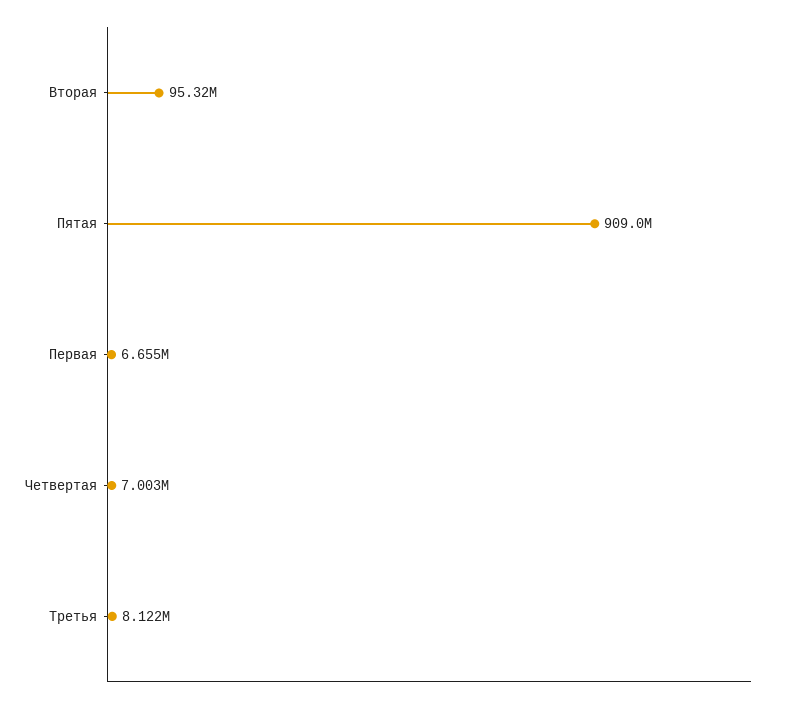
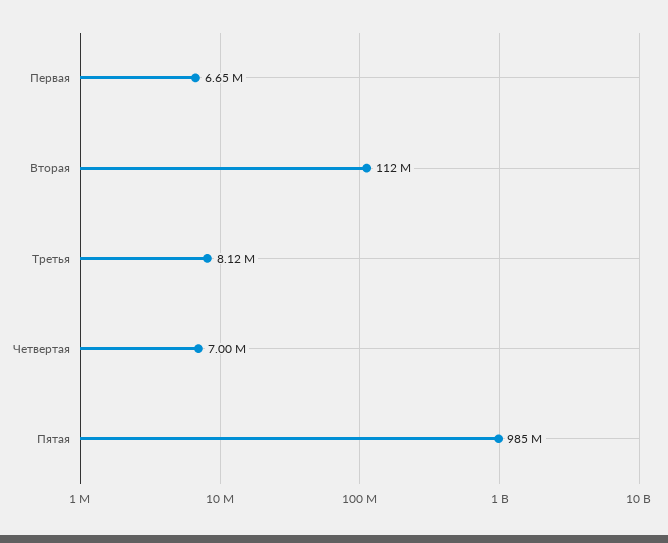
  {
-   "Вторая": 95320000,
+   "Вторая": 112000000,
-   "Пятая": 909000000,
+   "Пятая": 985000000,
    "Первая": 6655000,
    "Четвертая": 7003000,
    "Третья": 8122000
  }

